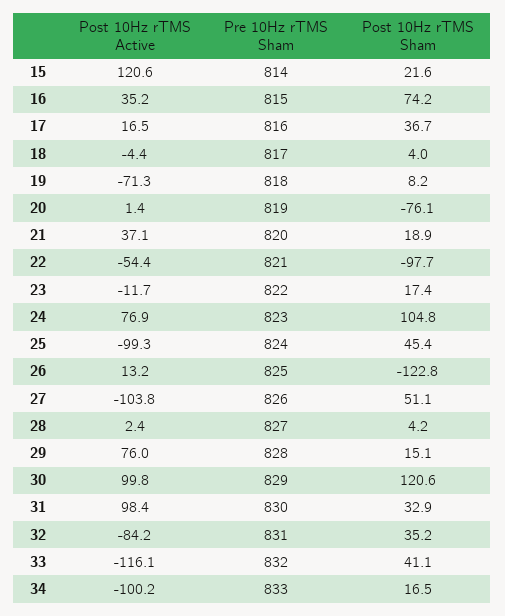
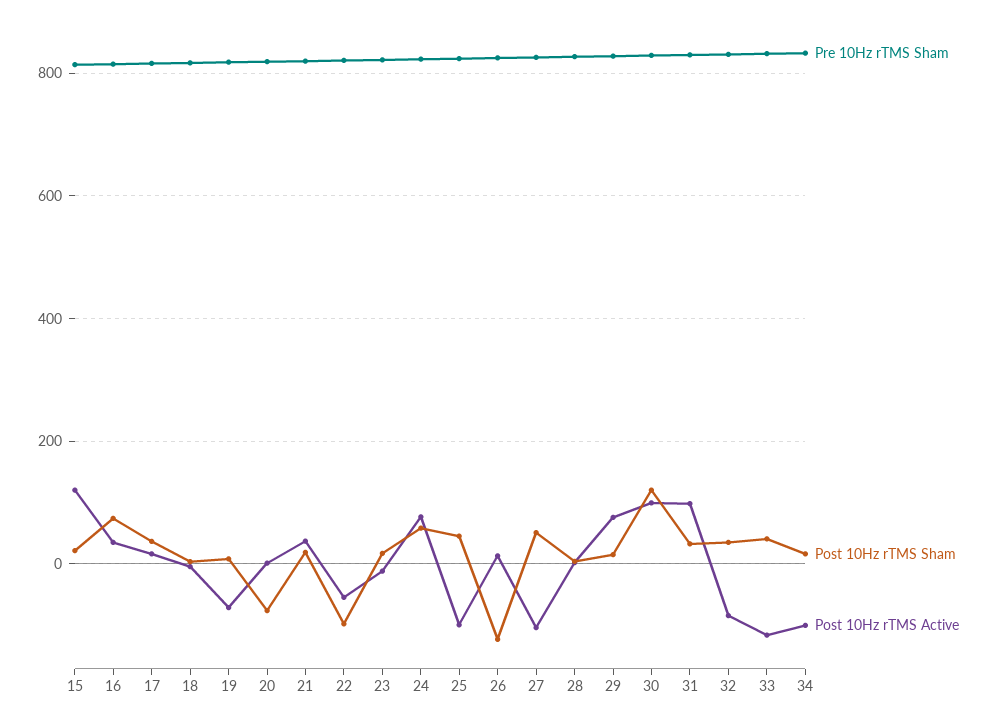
  {
    "Post 10Hz rTMS Active": {
      "15": 120.6,
      "16": 35.2,
      "17": 16.5,
      "18": -4.4,
      "19": -71.3,
      "20": 1.4,
      "21": 37.1,
      "22": -54.4,
      "23": -11.7,
      "24": 76.9,
      "25": -99.3,
      "26": 13.2,
      "27": -103.8,
      "28": 2.4,
      "29": 76,
      "30": 99.8,
      "31": 98.4,
      "32": -84.2,
      "33": -116.1,
      "34": -100.2
    },
    "Pre 10Hz rTMS Sham": {
      "15": 814,
      "16": 815,
      "17": 816,
      "18": 817,
      "19": 818,
      "20": 819,
      "21": 820,
      "22": 821,
      "23": 822,
      "24": 823,
      "25": 824,
      "26": 825,
      "27": 826,
      "28": 827,
      "29": 828,
      "30": 829,
      "31": 830,
      "32": 831,
      "33": 832,
      "34": 833
    },
    "Post 10Hz rTMS Sham": {
      "15": 21.6,
      "16": 74.2,
      "17": 36.7,
      "18": 4,
      "19": 8.2,
      "20": -76.1,
      "21": 18.9,
      "22": -97.7,
      "23": 17.4,
-     "24": 104.8,
+     "24": 60,
      "25": 45.4,
      "26": -122.8,
      "27": 51.1,
      "28": 4.2,
      "29": 15.1,
      "30": 120.6,
      "31": 32.9,
      "32": 35.2,
      "33": 41.1,
      "34": 16.5
    }
  }

